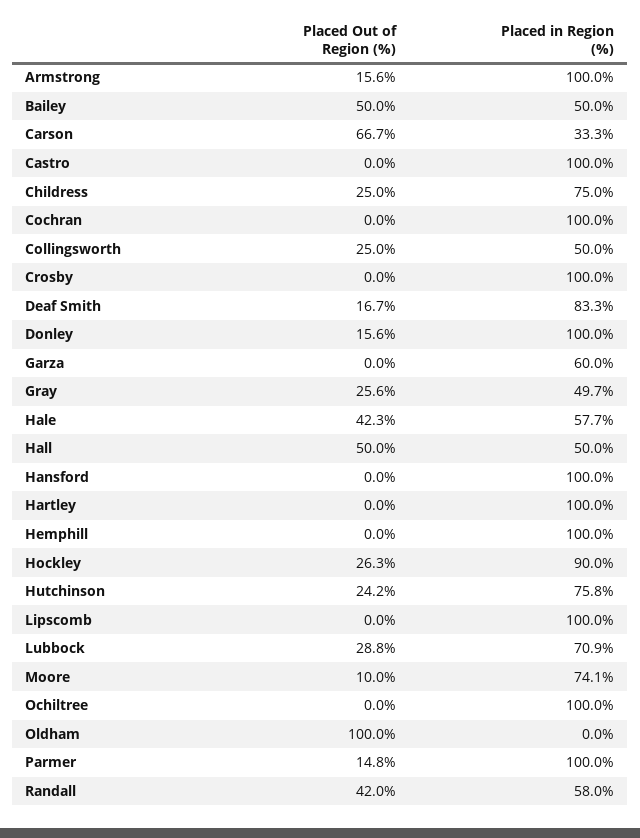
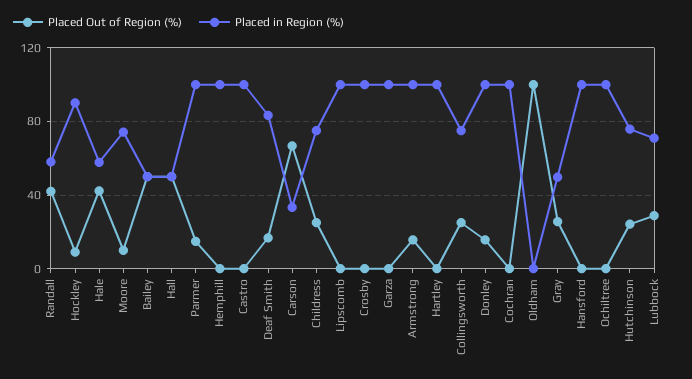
  {
    "Placed Out of Region (%)": {
      "Armstrong": 15.6,
      "Bailey": 50,
      "Carson": 66.7,
      "Castro": 0,
      "Childress": 25,
      "Cochran": 0,
      "Collingsworth": 25,
      "Crosby": 0,
      "Deaf Smith": 16.7,
      "Donley": 15.6,
      "Garza": 0,
      "Gray": 25.6,
      "Hale": 42.3,
      "Hall": 50,
      "Hansford": 0,
      "Hartley": 0,
      "Hemphill": 0,
-     "Hockley": 26.3,
+     "Hockley": 10,
      "Hutchinson": 24.2,
      "Lipscomb": 0,
      "Lubbock": 28.8,
      "Moore": 10,
      "Ochiltree": 0,
      "Oldham": 100,
      "Parmer": 14.8,
      "Randall": 42
    },
    "Placed in Region (%)": {
      "Armstrong": 100,
      "Bailey": 50,
      "Carson": 33.3,
      "Castro": 100,
      "Childress": 75,
      "Cochran": 100,
-     "Collingsworth": 50,
+     "Collingsworth": 75,
      "Crosby": 100,
      "Deaf Smith": 83.3,
      "Donley": 100,
-     "Garza": 60,
+     "Garza": 100,
      "Gray": 49.7,
      "Hale": 57.7,
      "Hall": 50,
      "Hansford": 100,
      "Hartley": 100,
      "Hemphill": 100,
      "Hockley": 90,
      "Hutchinson": 75.8,
      "Lipscomb": 100,
      "Lubbock": 70.9,
      "Moore": 74.1,
      "Ochiltree": 100,
      "Oldham": 0,
      "Parmer": 100,
      "Randall": 58
    }
  }

